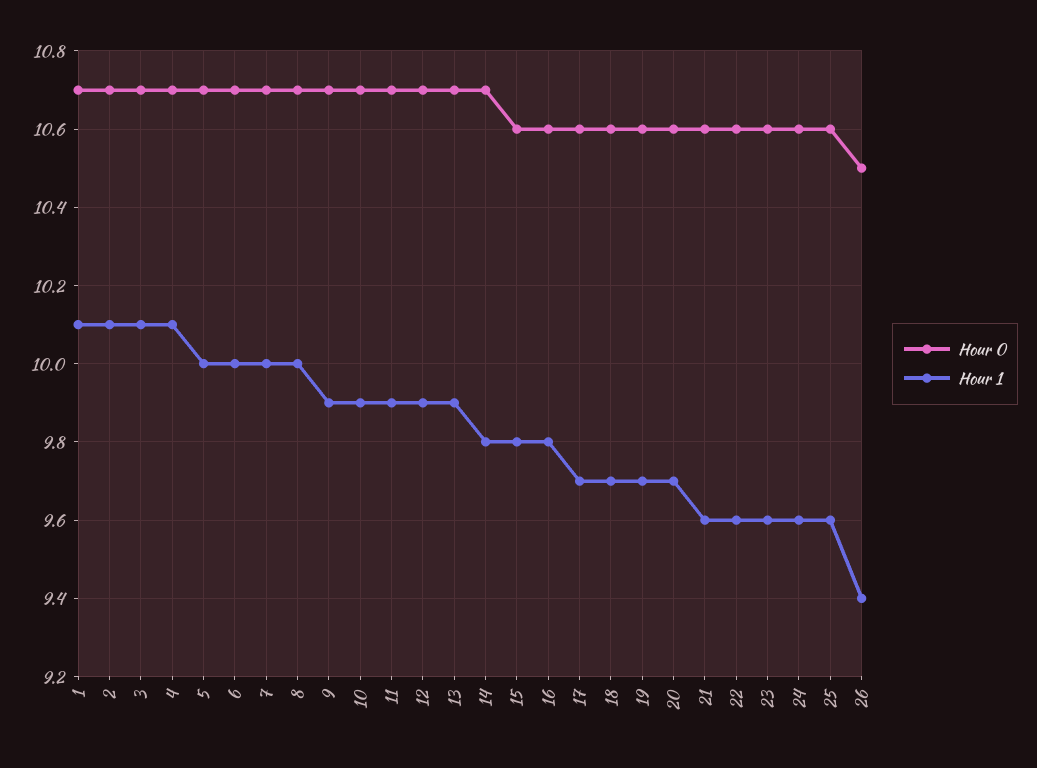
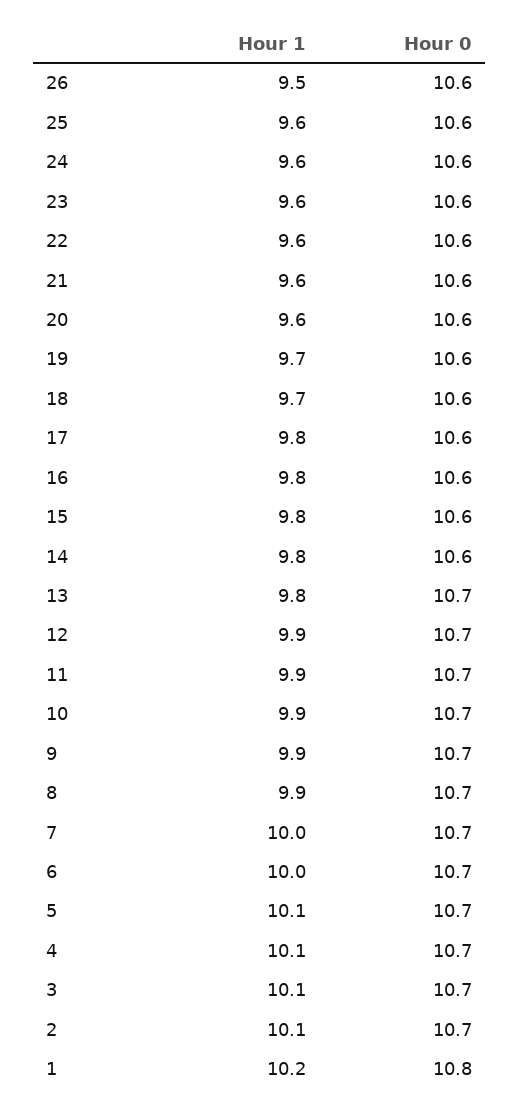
  {
    "Hour 0": {
-     "1": 10.7,
+     "1": 10.8,
      "2": 10.7,
      "3": 10.7,
      "4": 10.7,
      "5": 10.7,
      "6": 10.7,
      "7": 10.7,
      "8": 10.7,
      "9": 10.7,
      "10": 10.7,
      "11": 10.7,
      "12": 10.7,
      "13": 10.7,
-     "14": 10.7,
+     "14": 10.6,
      "15": 10.6,
      "16": 10.6,
      "17": 10.6,
      "18": 10.6,
      "19": 10.6,
      "20": 10.6,
      "21": 10.6,
      "22": 10.6,
      "23": 10.6,
      "24": 10.6,
      "25": 10.6,
-     "26": 10.5
+     "26": 10.6
    },
    "Hour 1": {
-     "1": 10.1,
+     "1": 10.2,
      "2": 10.1,
      "3": 10.1,
      "4": 10.1,
-     "5": 10,
+     "5": 10.1,
      "6": 10,
      "7": 10,
-     "8": 10,
+     "8": 9.9,
      "9": 9.9,
      "10": 9.9,
      "11": 9.9,
      "12": 9.9,
-     "13": 9.9,
+     "13": 9.8,
      "14": 9.8,
      "15": 9.8,
      "16": 9.8,
-     "17": 9.7,
+     "17": 9.8,
      "18": 9.7,
      "19": 9.7,
-     "20": 9.7,
+     "20": 9.6,
      "21": 9.6,
      "22": 9.6,
      "23": 9.6,
      "24": 9.6,
      "25": 9.6,
-     "26": 9.4
+     "26": 9.5
    }
  }

